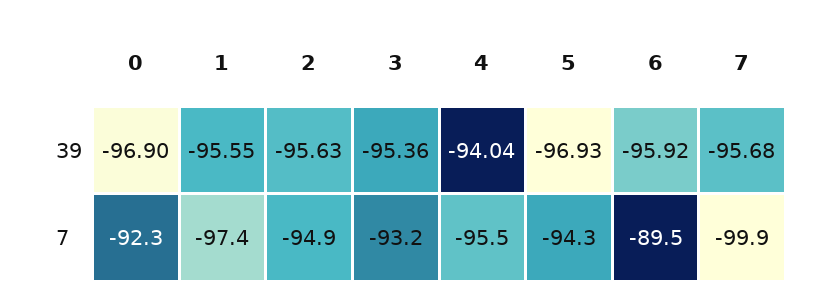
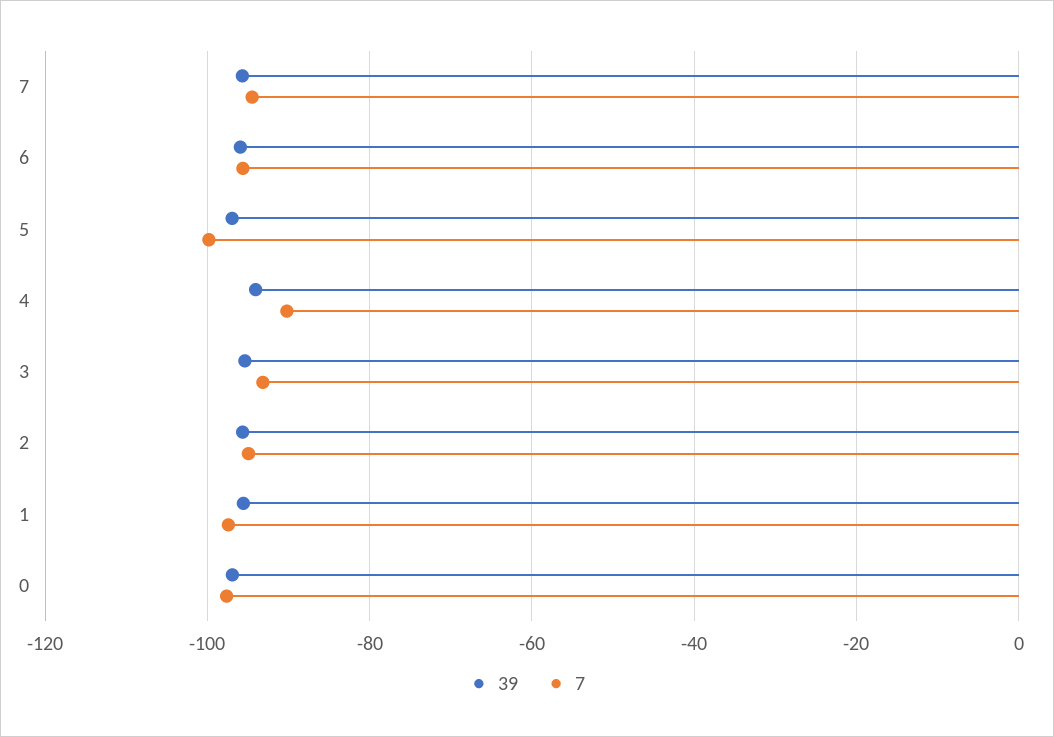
  {
    "39": {
      "0": -96.9,
      "1": -95.55,
      "2": -95.63,
      "3": -95.36,
      "4": -94.04,
      "5": -96.93,
      "6": -95.92,
      "7": -95.68
    },
    "7": {
-     "0": -92.3,
+     "0": -98,
      "1": -97.4,
      "2": -94.9,
      "3": -93.2,
-     "4": -95.5,
+     "4": -90,
-     "5": -94.3,
+     "5": -100,
-     "6": -89.5,
+     "6": -96,
-     "7": -99.9
+     "7": -94
    }
  }

